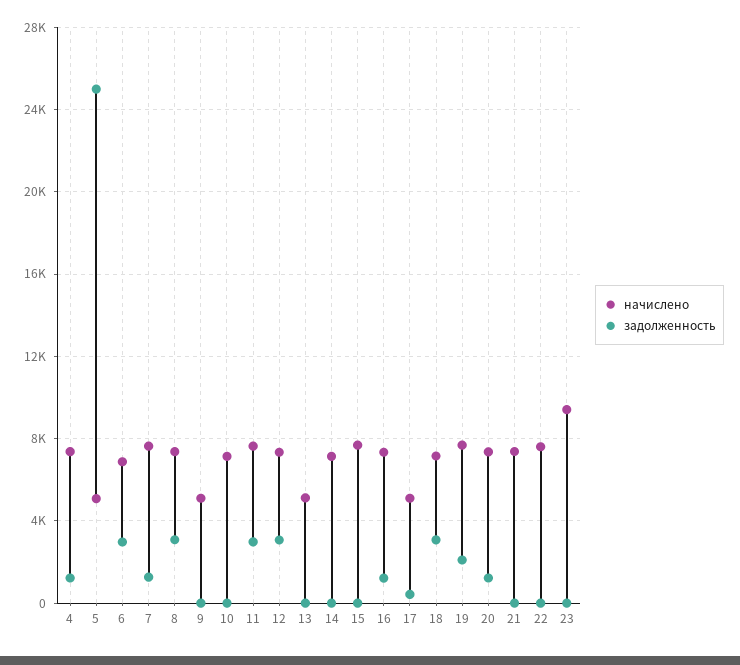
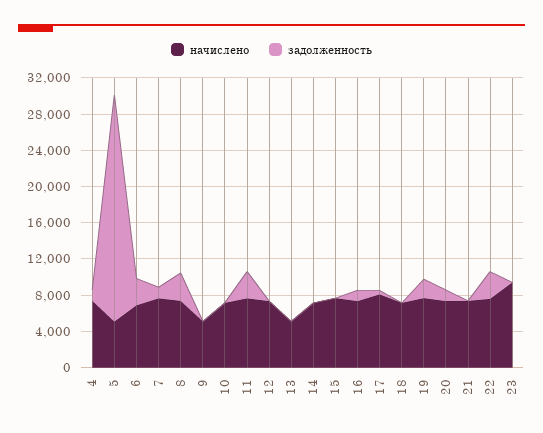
  {
    "начислено": {
      "4": 7500,
      "5": 5000,
      "6": 7000,
      "7": 7500,
      "8": 7500,
      "9": 5000,
      "10": 7000,
      "11": 7500,
      "12": 7500,
      "13": 5000,
      "14": 7000,
      "15": 7500,
      "16": 7500,
-     "17": 5000,
+     "17": 8000,
      "18": 7000,
      "19": 7500,
      "20": 7500,
      "21": 7500,
      "22": 7500,
      "23": 9500
    },
    "задолженность": {
      "4": 1000,
      "5": 25000,
      "6": 3000,
      "7": 1500,
      "8": 3000,
      "9": 0,
      "10": 0,
      "11": 3000,
-     "12": 3000,
+     "12": 0,
      "13": 0,
      "14": 0,
      "15": 0,
      "16": 1000,
      "17": 500,
-     "18": 3000,
+     "18": 0,
      "19": 2000,
      "20": 1000,
      "21": 0,
-     "22": 0,
+     "22": 3000,
      "23": 0
    }
  }

